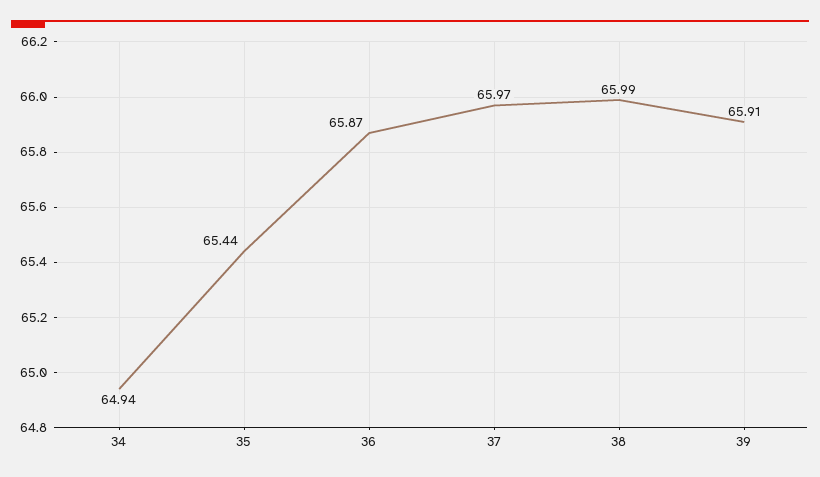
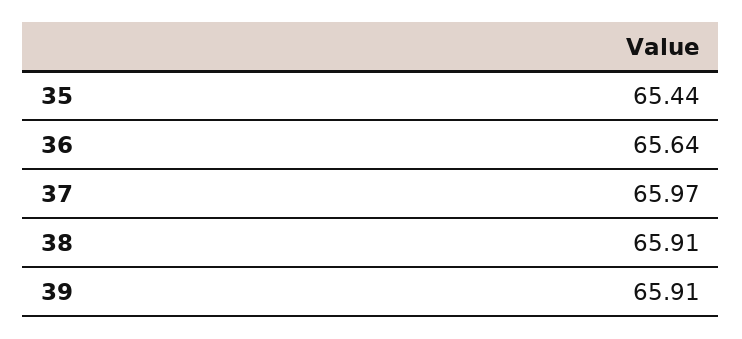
  {
-   "34": 64.94,
    "35": 65.44,
-   "36": 65.87,
+   "36": 65.64,
    "37": 65.97,
-   "38": 65.99,
+   "38": 65.91,
    "39": 65.91
  }

